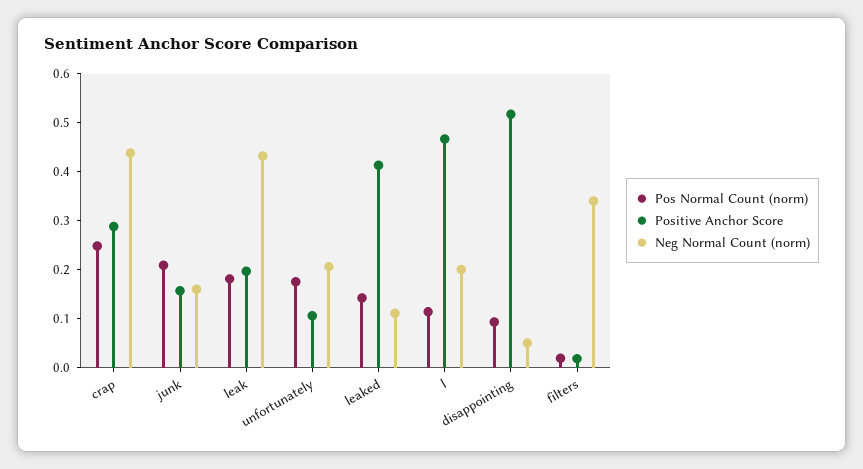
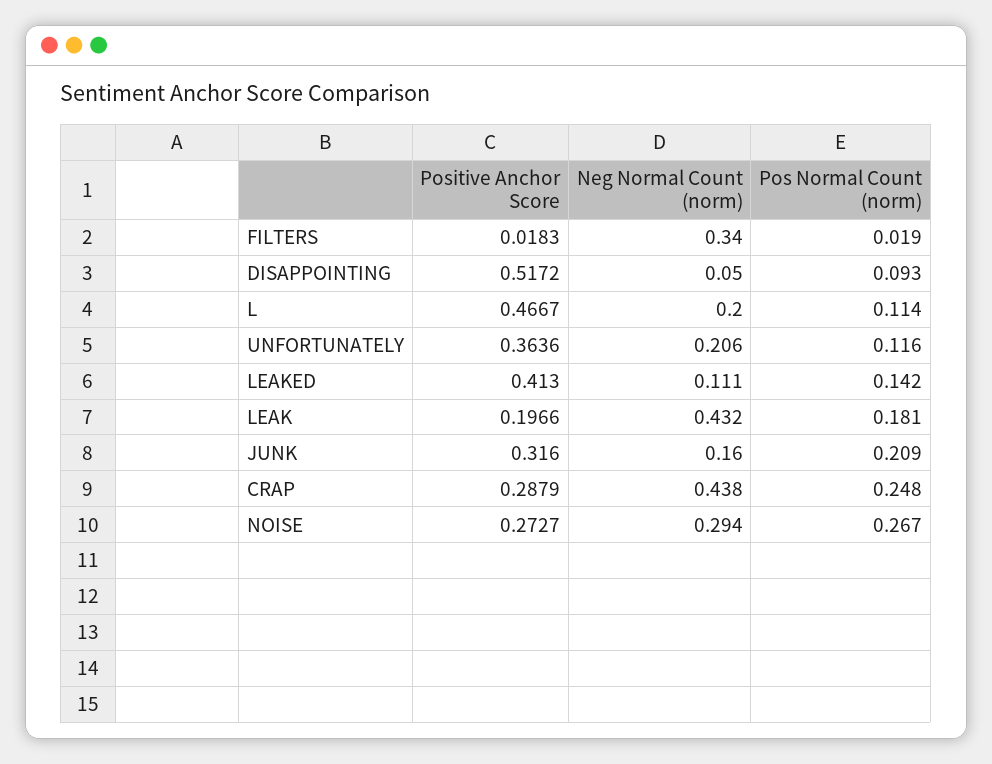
  {
    "Pos Normal Count (norm)": {
      "crap": 0.248,
      "junk": 0.209,
      "leak": 0.181,
-     "unfortunately": 0.18,
+     "unfortunately": 0.116,
      "leaked": 0.142,
      "l": 0.114,
      "disappointing": 0.093,
-     "filters": 0.019
+     "filters": 0.019,
+     "NOISE": 0.267
    },
    "Positive Anchor Score": {
      "crap": 0.2879,
-     "junk": 0.16,
+     "junk": 0.316,
      "leak": 0.1966,
-     "unfortunately": 0.1,
+     "unfortunately": 0.3636,
      "leaked": 0.413,
      "l": 0.4667,
      "disappointing": 0.5172,
-     "filters": 0.0183
+     "filters": 0.0183,
+     "NOISE": 0.2727
    },
    "Neg Normal Count (norm)": {
      "crap": 0.438,
      "junk": 0.16,
      "leak": 0.432,
      "unfortunately": 0.206,
      "leaked": 0.111,
      "l": 0.2,
      "disappointing": 0.05,
-     "filters": 0.34
+     "filters": 0.34,
+     "NOISE": 0.294
    }
  }

